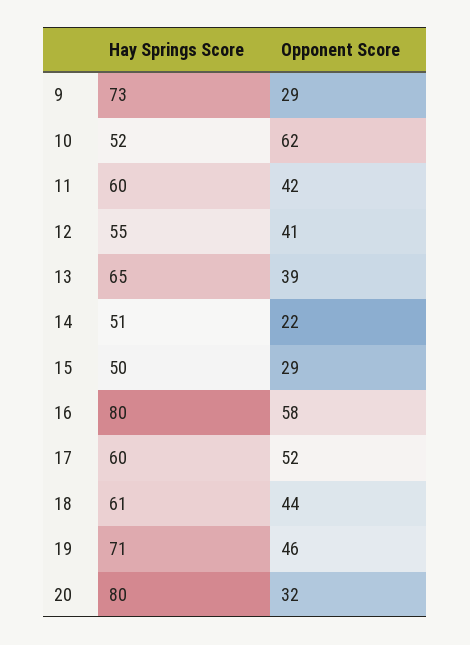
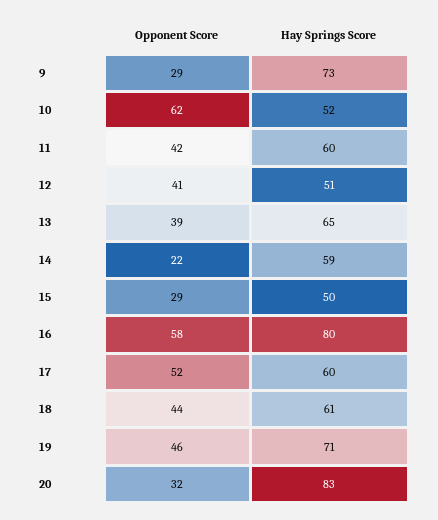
  {
    "Hay Springs Score": {
      "9": 73,
      "10": 52,
      "11": 60,
-     "12": 55,
+     "12": 51,
      "13": 65,
-     "14": 51,
+     "14": 59,
      "15": 50,
      "16": 80,
      "17": 60,
      "18": 61,
      "19": 71,
-     "20": 80
+     "20": 83
    },
    "Opponent Score": {
      "9": 29,
      "10": 62,
      "11": 42,
      "12": 41,
      "13": 39,
      "14": 22,
      "15": 29,
      "16": 58,
      "17": 52,
      "18": 44,
      "19": 46,
      "20": 32
    }
  }

